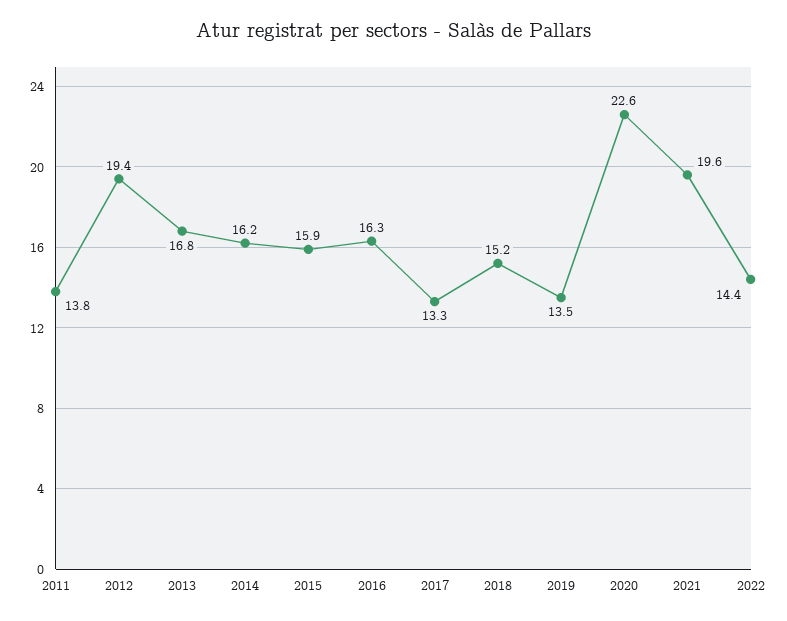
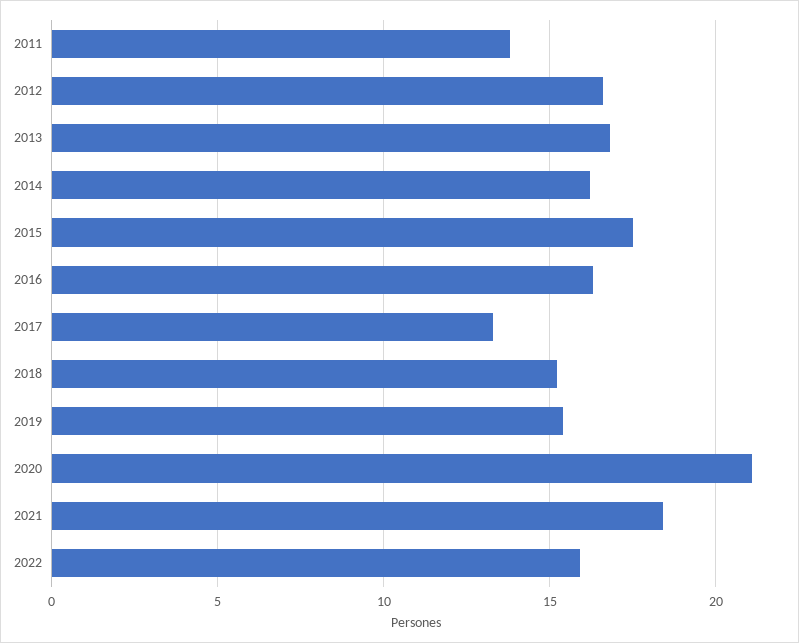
  {
    "2011": 13.8,
-   "2012": 19.4,
+   "2012": 16.5,
    "2013": 16.8,
    "2014": 16.2,
-   "2015": 15.9,
+   "2015": 17.5,
    "2016": 16.3,
    "2017": 13.3,
    "2018": 15.2,
-   "2019": 13.5,
+   "2019": 15.5,
-   "2020": 22.6,
+   "2020": 21,
-   "2021": 19.6,
+   "2021": 18.5,
-   "2022": 14.4
+   "2022": 16
  }

